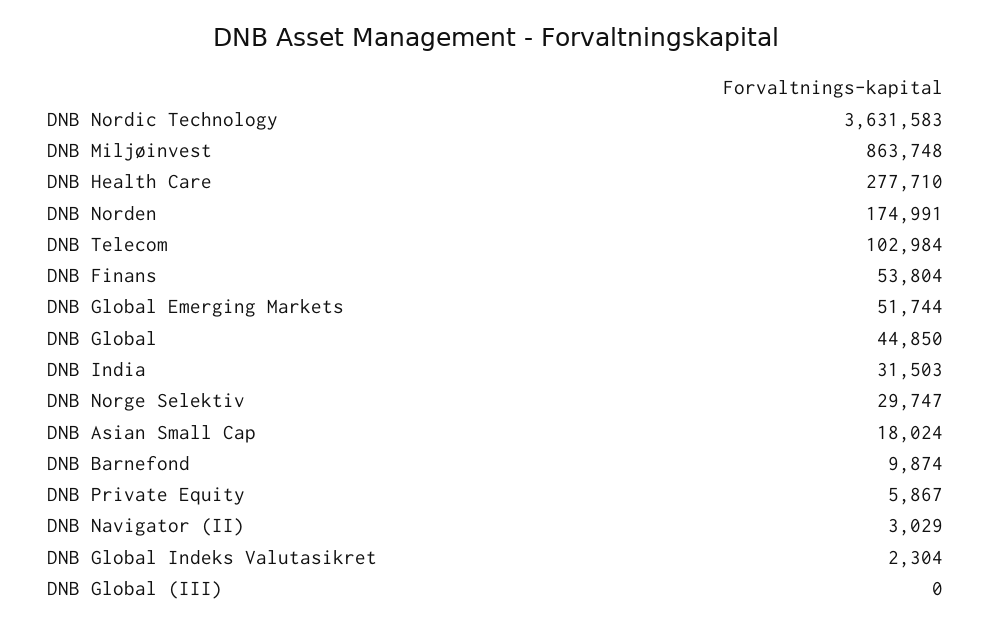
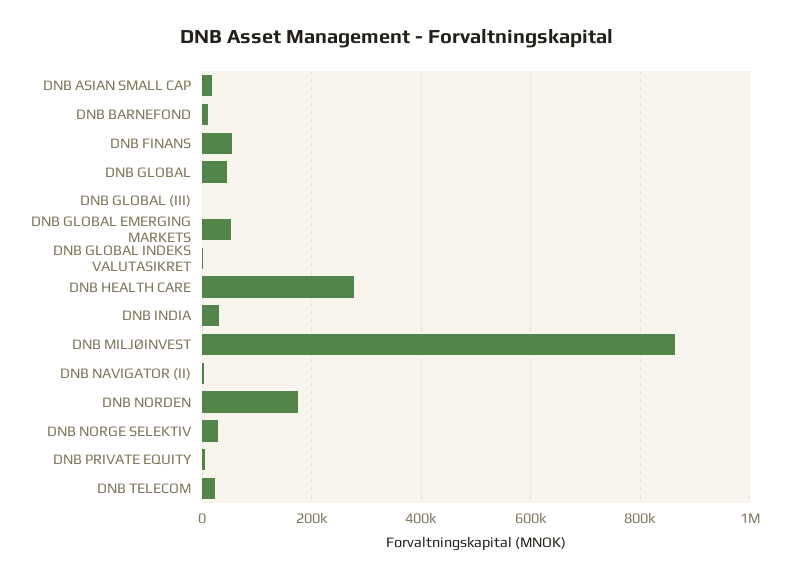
  {
-   "DNB Nordic Technology": 3631583,
    "DNB Miljøinvest": 863748,
    "DNB Health Care": 277710,
    "DNB Norden": 174991,
-   "DNB Telecom": 102984,
+   "DNB Telecom": 20000,
    "DNB Finans": 53804,
    "DNB Global Emerging Markets": 51744,
    "DNB Global": 44850,
    "DNB India": 31503,
    "DNB Norge Selektiv": 29747,
    "DNB Asian Small Cap": 18024,
    "DNB Barnefond": 9874,
    "DNB Private Equity": 5867,
    "DNB Navigator (II)": 3029,
    "DNB Global Indeks Valutasikret": 2304,
    "DNB Global (III)": 0
  }

